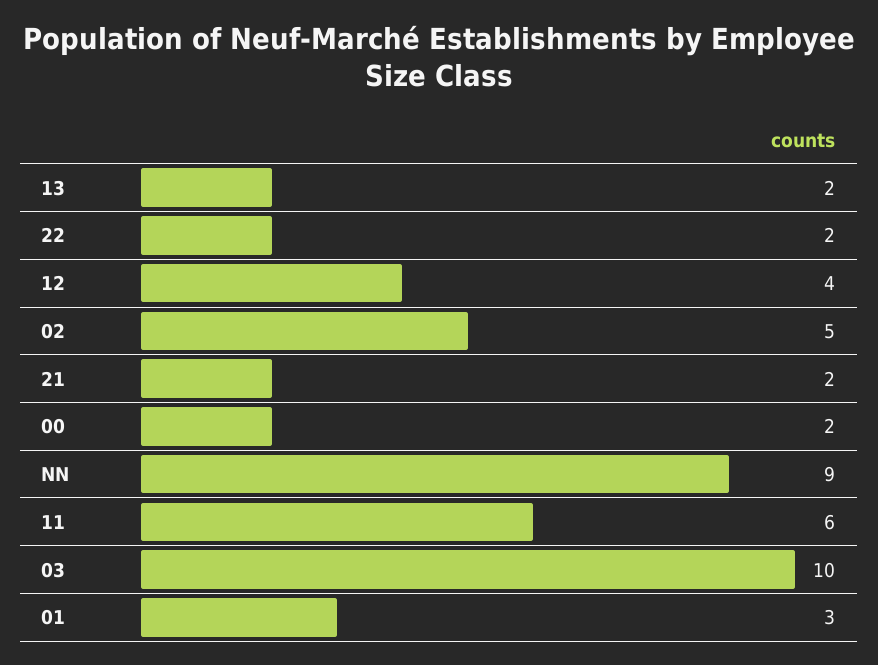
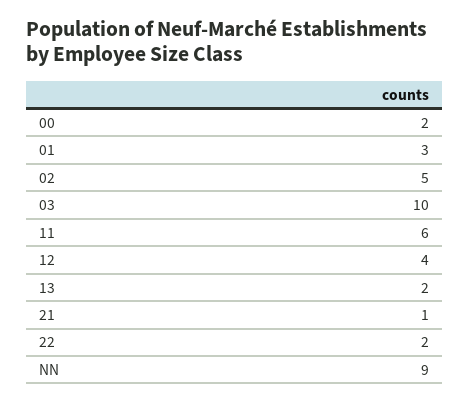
  {
    "13": 2,
    "22": 2,
    "12": 4,
    "02": 5,
-   "21": 2,
+   "21": 1,
    "00": 2,
    "NN": 9,
    "11": 6,
    "03": 10,
    "01": 3
  }

